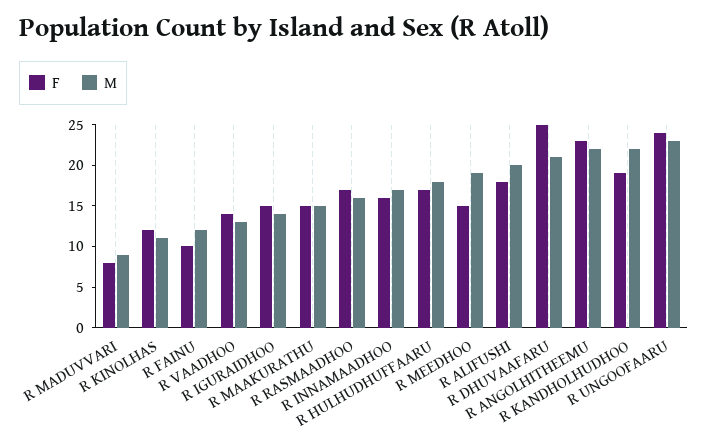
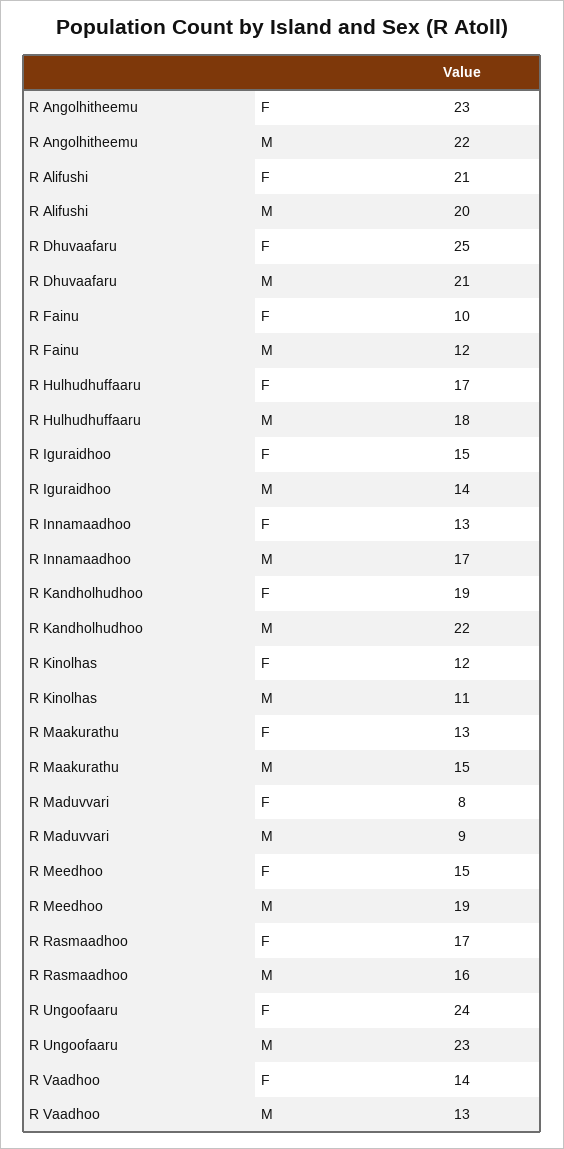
  {
    "F": {
      "R MADUVVARI": 8,
      "R KINOLHAS": 12,
      "R FAINU": 10,
      "R VAADHOO": 14,
      "R IGURAIDHOO": 15,
-     "R MAAKURATHU": 15,
+     "R MAAKURATHU": 13,
      "R RASMAADHOO": 17,
-     "R INNAMAADHOO": 16,
+     "R INNAMAADHOO": 13,
      "R HULHUDHUFFAARU": 17,
      "R MEEDHOO": 15,
-     "R ALIFUSHI": 18,
+     "R ALIFUSHI": 21,
      "R DHUVAAFARU": 25,
      "R ANGOLHITHEEMU": 23,
      "R KANDHOLHUDHOO": 19,
      "R UNGOOFAARU": 24
    },
    "M": {
      "R MADUVVARI": 9,
      "R KINOLHAS": 11,
      "R FAINU": 12,
      "R VAADHOO": 13,
      "R IGURAIDHOO": 14,
      "R MAAKURATHU": 15,
      "R RASMAADHOO": 16,
      "R INNAMAADHOO": 17,
      "R HULHUDHUFFAARU": 18,
      "R MEEDHOO": 19,
      "R ALIFUSHI": 20,
      "R DHUVAAFARU": 21,
      "R ANGOLHITHEEMU": 22,
      "R KANDHOLHUDHOO": 22,
      "R UNGOOFAARU": 23
    }
  }

